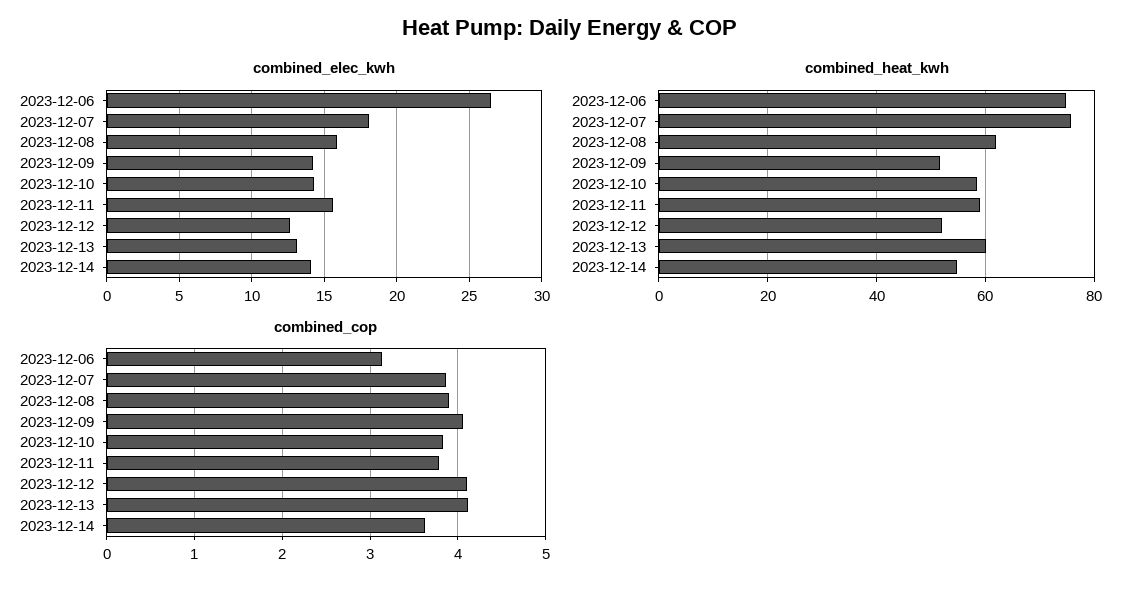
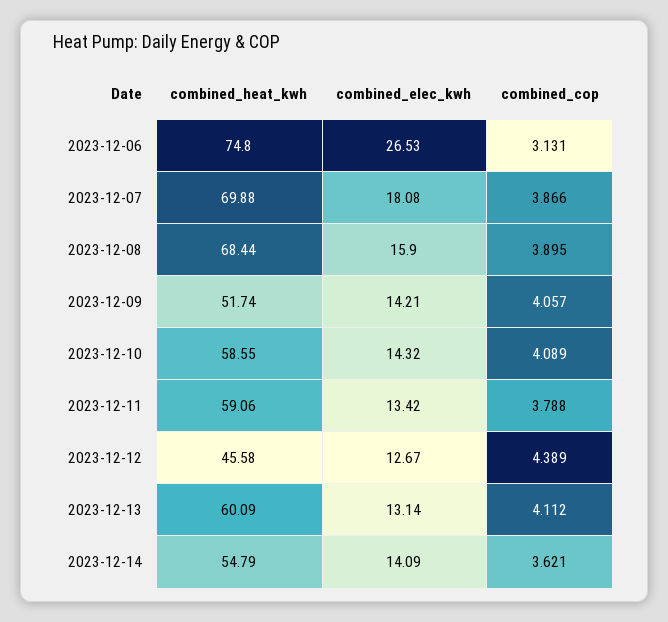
  {
    "combined_elec_kwh": {
      "2023-12-06": 26.53,
      "2023-12-07": 18.08,
      "2023-12-08": 15.9,
      "2023-12-09": 14.21,
      "2023-12-10": 14.32,
-     "2023-12-11": 15.5,
+     "2023-12-11": 13.42,
      "2023-12-12": 12.67,
      "2023-12-13": 13.14,
      "2023-12-14": 14.09
    },
    "combined_heat_kwh": {
      "2023-12-06": 74.8,
-     "2023-12-07": 76,
+     "2023-12-07": 69.88,
-     "2023-12-08": 62,
+     "2023-12-08": 68.44,
      "2023-12-09": 51.74,
      "2023-12-10": 58.55,
      "2023-12-11": 59.06,
-     "2023-12-12": 52,
+     "2023-12-12": 45.58,
      "2023-12-13": 60.09,
      "2023-12-14": 54.79
    },
    "combined_cop": {
      "2023-12-06": 3.131,
      "2023-12-07": 3.866,
      "2023-12-08": 3.895,
      "2023-12-09": 4.057,
-     "2023-12-10": 3.8,
+     "2023-12-10": 4.089,
      "2023-12-11": 3.788,
-     "2023-12-12": 4.1,
+     "2023-12-12": 4.389,
      "2023-12-13": 4.112,
      "2023-12-14": 3.621
    }
  }

